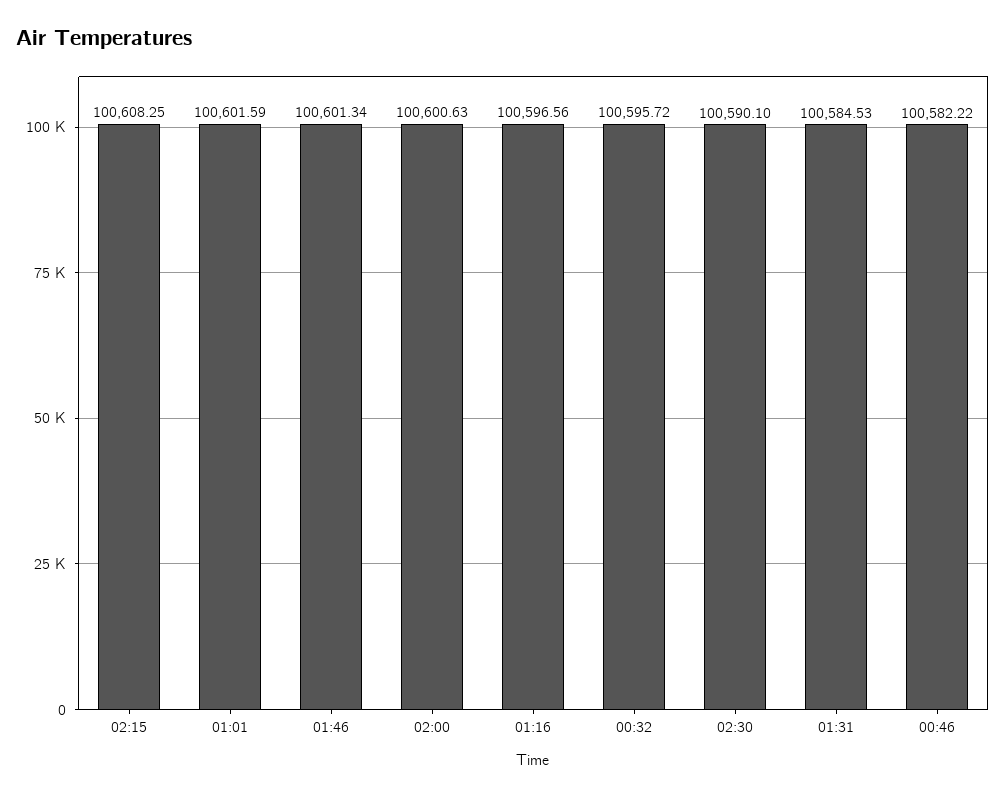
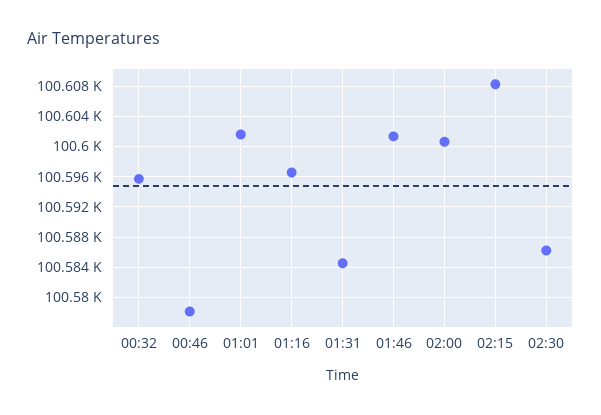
  {
    "02:15": 100608.25,
    "01:01": 100601.59,
    "01:46": 100601.34,
    "02:00": 100600.63,
    "01:16": 100596.56,
    "00:32": 100595.72,
-   "02:30": 100590.1,
+   "02:30": 100586,
    "01:31": 100584.53,
-   "00:46": 100582.22
+   "00:46": 100578
  }

